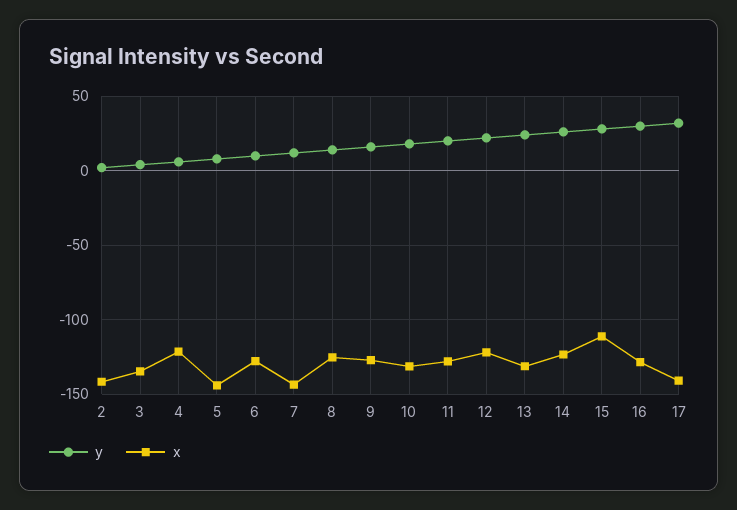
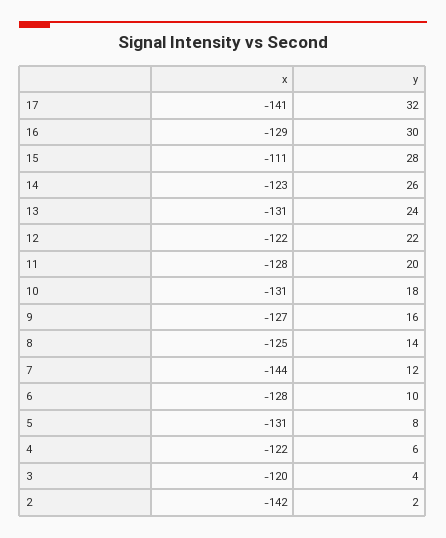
  {
    "y": {
      "2": 2,
      "3": 4,
      "4": 6,
      "5": 8,
      "6": 10,
      "7": 12,
      "8": 14,
      "9": 16,
      "10": 18,
      "11": 20,
      "12": 22,
      "13": 24,
      "14": 26,
      "15": 28,
      "16": 30,
      "17": 32
    },
    "x": {
      "2": -142,
-     "3": -135,
+     "3": -120,
      "4": -122,
-     "5": -145,
+     "5": -131,
      "6": -128,
      "7": -144,
      "8": -125,
      "9": -127,
      "10": -131,
      "11": -128,
      "12": -122,
      "13": -131,
      "14": -123,
      "15": -111,
      "16": -129,
      "17": -141
    }
  }

